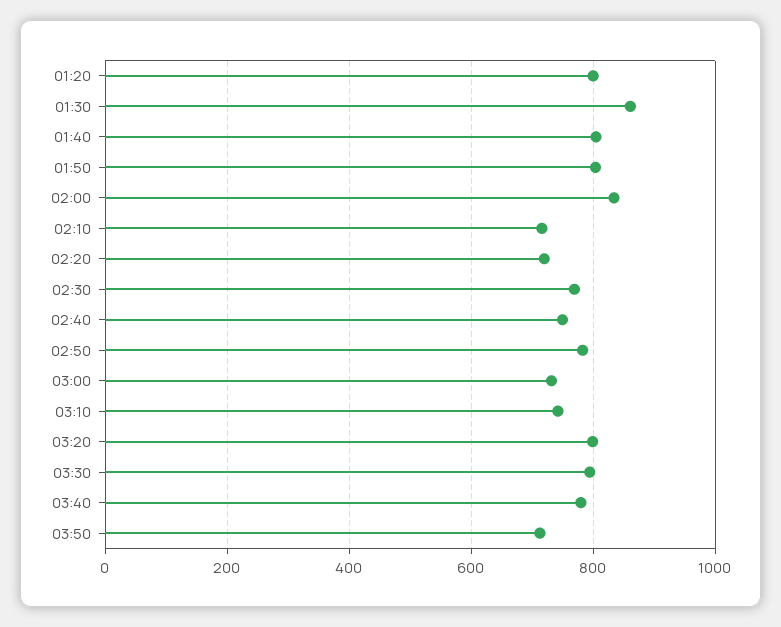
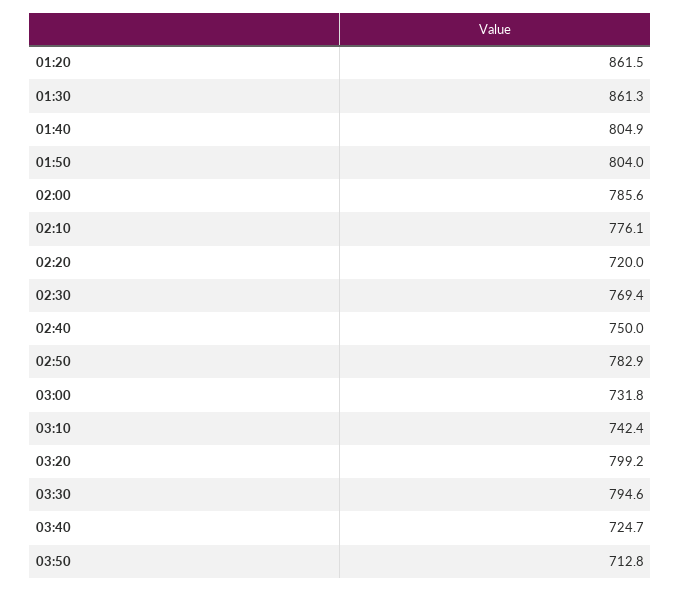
  {
-   "01:20": 800,
+   "01:20": 861.5,
    "01:30": 861.3,
    "01:40": 804.9,
    "01:50": 804,
-   "02:00": 840,
+   "02:00": 785.6,
-   "02:10": 720,
+   "02:10": 776.1,
    "02:20": 720,
    "02:30": 769.4,
    "02:40": 750,
    "02:50": 782.9,
    "03:00": 731.8,
    "03:10": 742.4,
    "03:20": 799.2,
    "03:30": 794.6,
-   "03:40": 780,
+   "03:40": 724.7,
    "03:50": 712.8
  }

